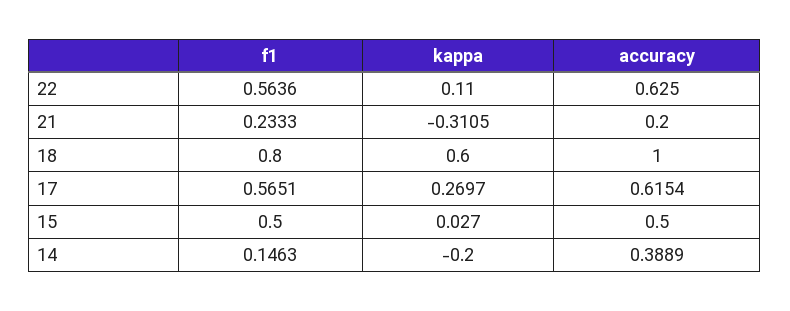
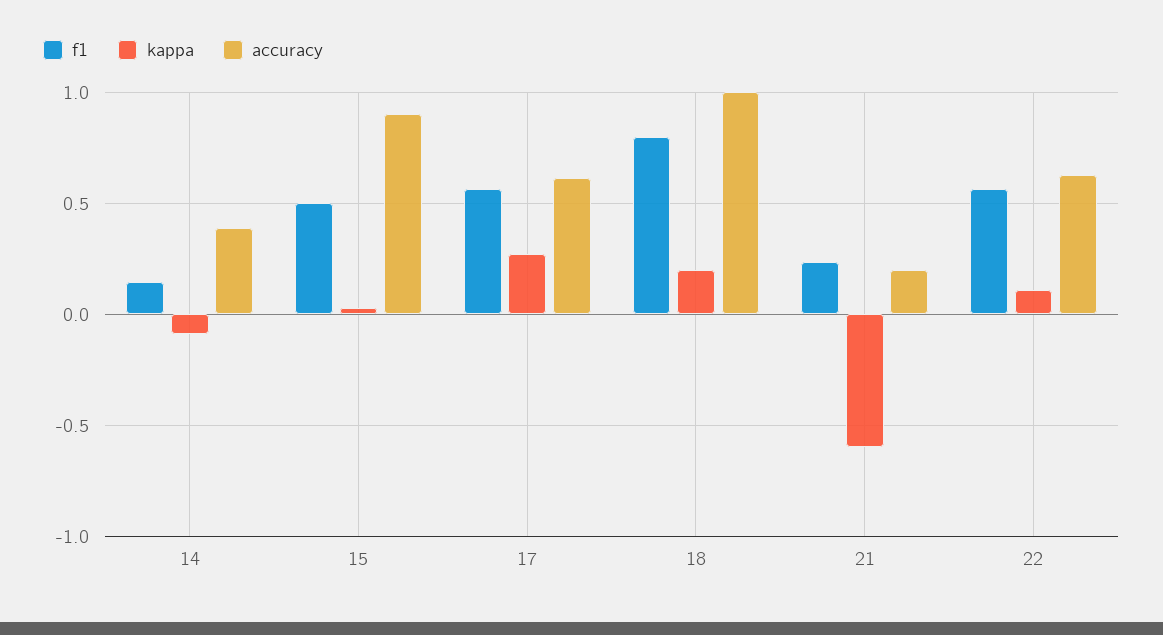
  {
    "f1": {
      "22": 0.5636,
      "21": 0.2333,
      "18": 0.8,
      "17": 0.5651,
      "15": 0.5,
      "14": 0.1463
    },
    "kappa": {
      "22": 0.11,
-     "21": -0.3105,
+     "21": -0.6,
-     "18": 0.6,
+     "18": 0.2,
      "17": 0.2697,
      "15": 0.027,
-     "14": -0.2
+     "14": -0.1
    },
    "accuracy": {
      "22": 0.625,
      "21": 0.2,
      "18": 1,
      "17": 0.6154,
-     "15": 0.5,
+     "15": 0.9,
      "14": 0.3889
    }
  }

